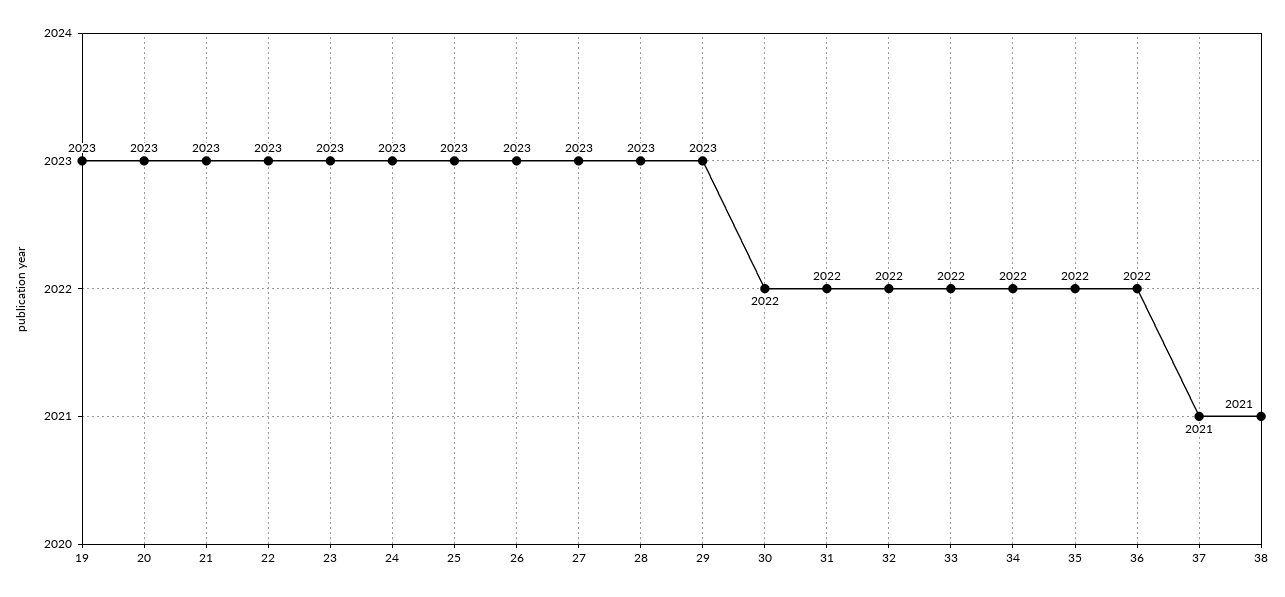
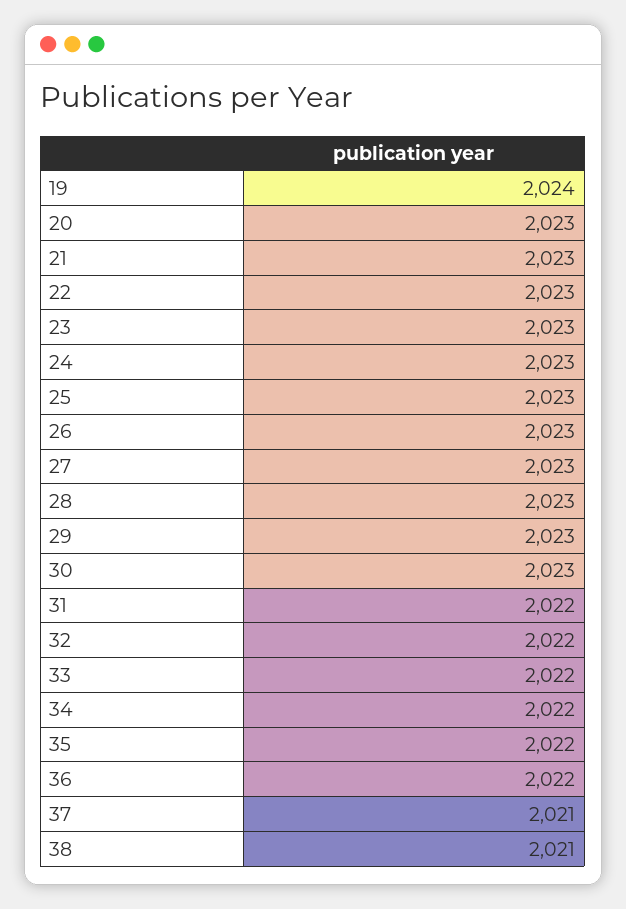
  {
-   "19": 2023,
+   "19": 2024,
    "20": 2023,
    "21": 2023,
    "22": 2023,
    "23": 2023,
    "24": 2023,
    "25": 2023,
    "26": 2023,
    "27": 2023,
    "28": 2023,
    "29": 2023,
-   "30": 2022,
+   "30": 2023,
    "31": 2022,
    "32": 2022,
    "33": 2022,
    "34": 2022,
    "35": 2022,
    "36": 2022,
    "37": 2021,
    "38": 2021
  }

